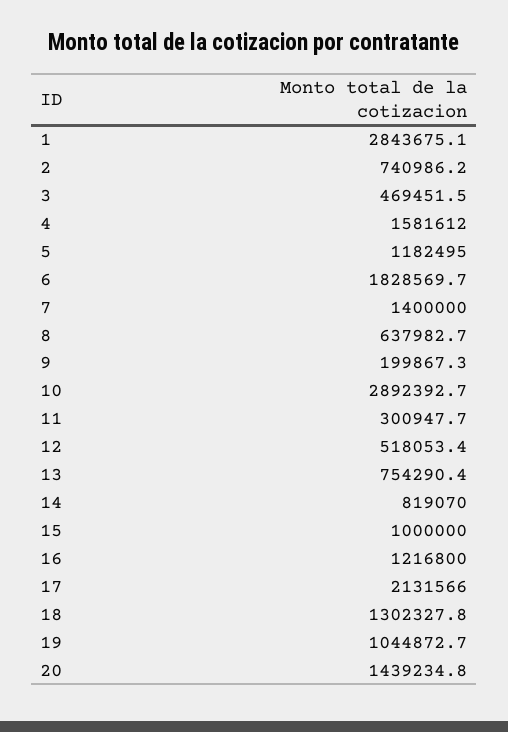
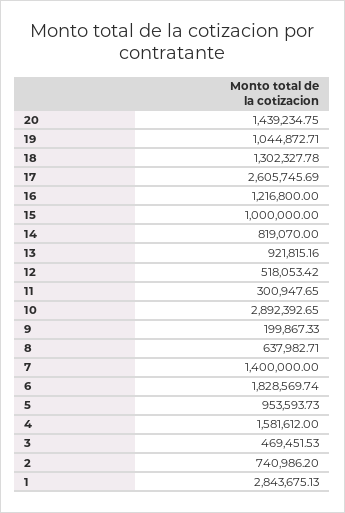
  {
    "1": 2843675.13,
    "2": 740986.2,
    "3": 469451.53,
    "4": 1581612,
-   "5": 1182495,
+   "5": 953593.73,
    "6": 1828569.74,
    "7": 1400000,
    "8": 637982.71,
    "9": 199867.33,
    "10": 2892392.65,
    "11": 300947.65,
    "12": 518053.42,
-   "13": 754290.4,
+   "13": 921815.16,
    "14": 819070,
    "15": 1000000,
    "16": 1216800,
-   "17": 2131566,
+   "17": 2605745.69,
    "18": 1302327.78,
    "19": 1044872.71,
    "20": 1439234.75
  }

